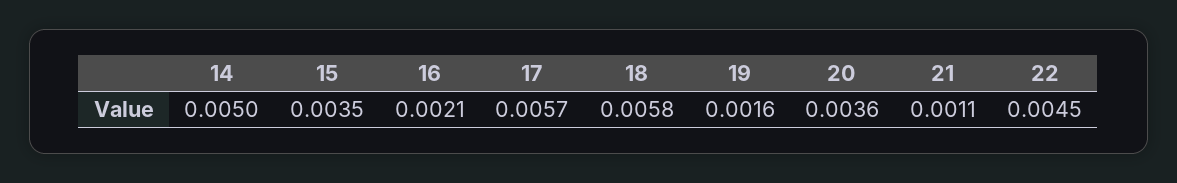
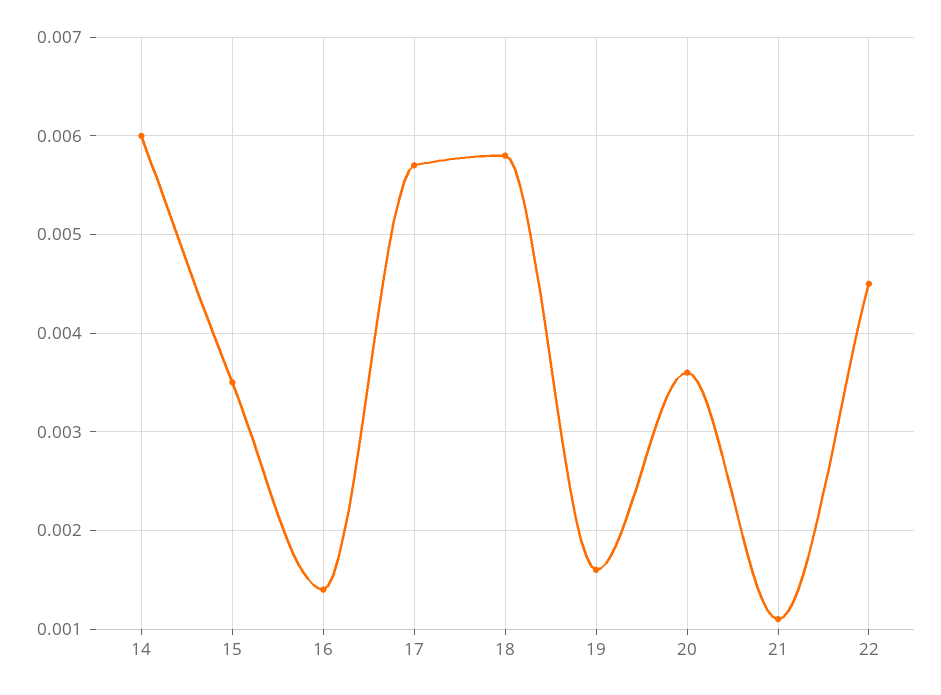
  {
-   "14": 0.005,
+   "14": 0.006,
    "15": 0.0035,
-   "16": 0.0021,
+   "16": 0.0014,
    "17": 0.0057,
    "18": 0.0058,
    "19": 0.0016,
    "20": 0.0036,
    "21": 0.0011,
    "22": 0.0045
  }

